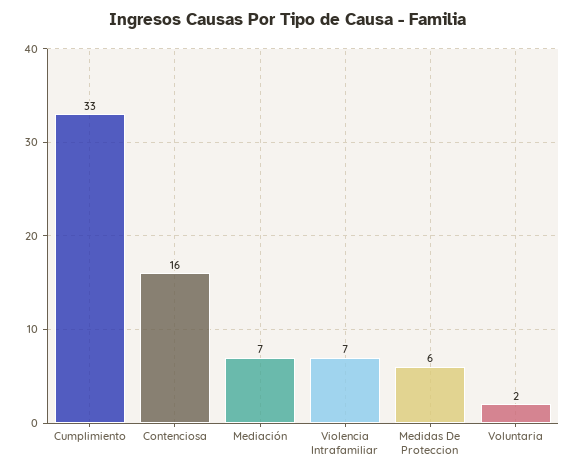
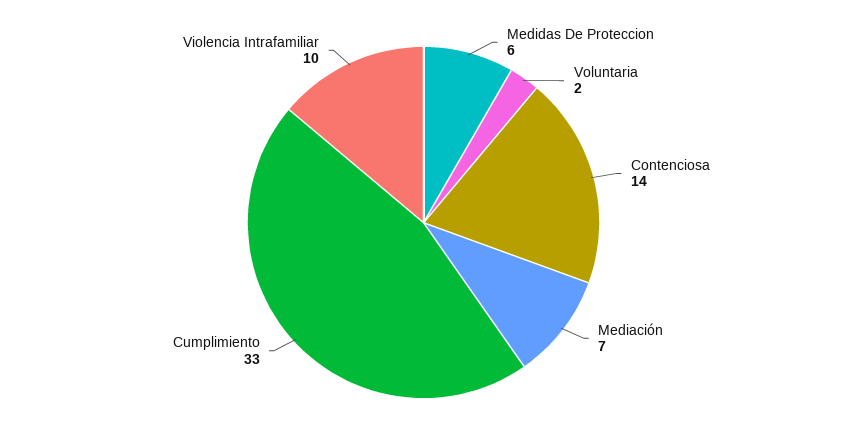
  {
    "Cumplimiento": 33,
-   "Contenciosa": 16,
+   "Contenciosa": 14,
    "Mediación": 7,
-   "Violencia Intrafamiliar": 7,
+   "Violencia Intrafamiliar": 10,
    "Medidas De Proteccion": 6,
    "Voluntaria": 2
  }

